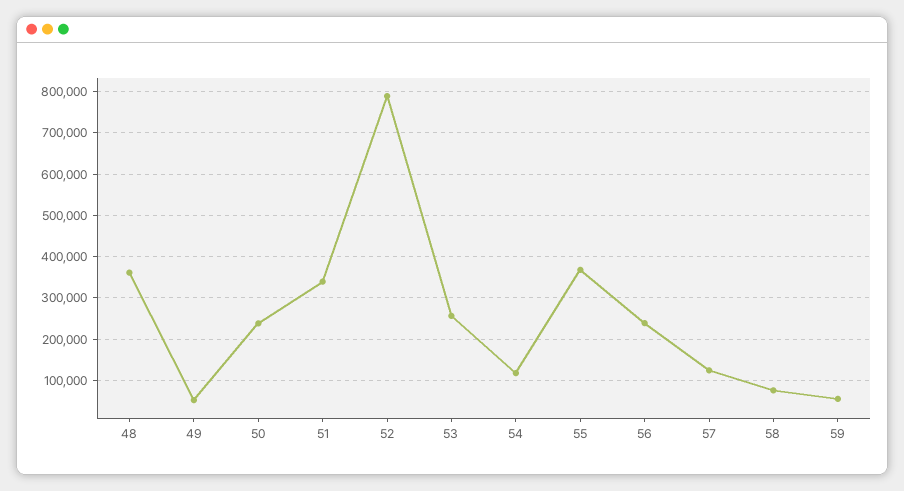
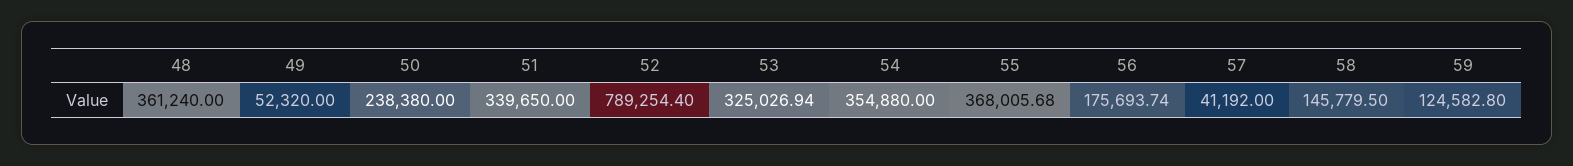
  {
    "48": 361240,
    "49": 52320,
    "50": 238380,
    "51": 339650,
    "52": 789254.4,
-   "53": 260000,
+   "53": 325026.94,
-   "54": 120000,
+   "54": 354880,
    "55": 368005.68,
-   "56": 240000,
+   "56": 175693.74,
-   "57": 120000,
+   "57": 41192,
-   "58": 80000,
+   "58": 145779.5,
-   "59": 60000
+   "59": 124582.8
  }

